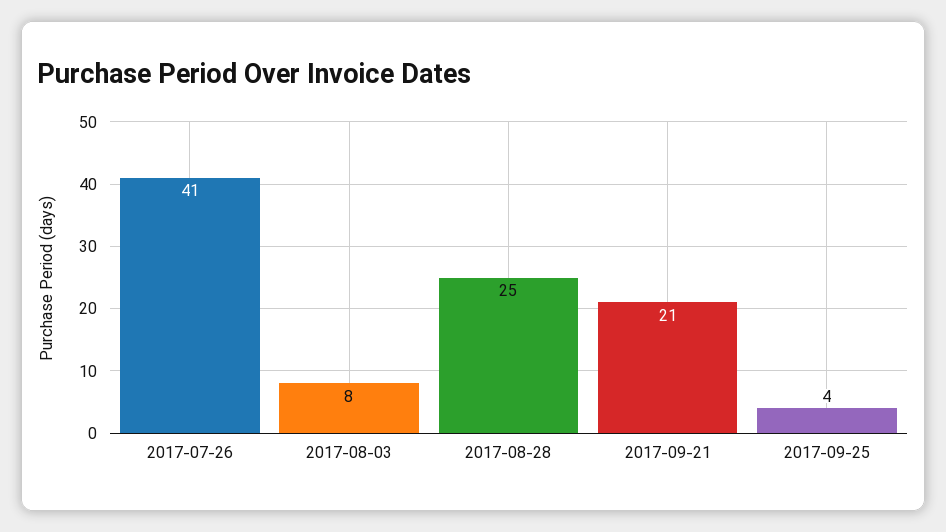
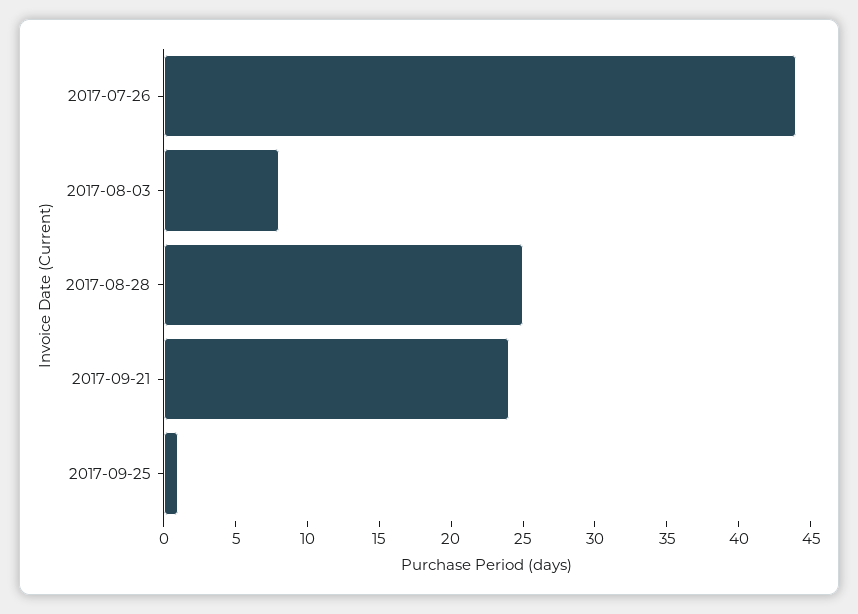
  {
-   "2017-07-26": 41,
+   "2017-07-26": 44,
    "2017-08-03": 8,
    "2017-08-28": 25,
-   "2017-09-21": 21,
+   "2017-09-21": 24,
-   "2017-09-25": 4
+   "2017-09-25": 1
  }

